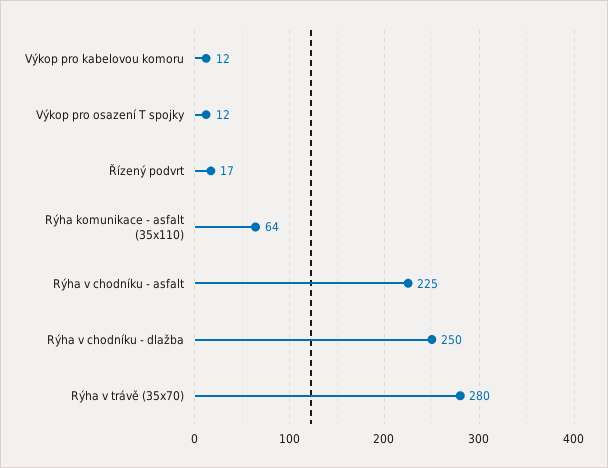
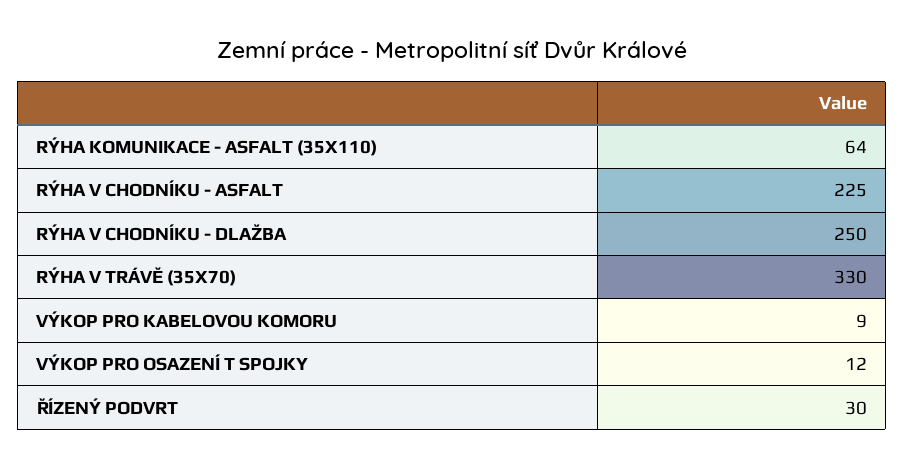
  {
-   "Výkop pro kabelovou komoru": 12,
+   "Výkop pro kabelovou komoru": 9,
    "Výkop pro osazení T spojky": 12,
-   "Řízený podvrt": 17,
+   "Řízený podvrt": 30,
    "Rýha komunikace - asfalt (35x110)": 64,
    "Rýha v chodníku - asfalt": 225,
    "Rýha v chodníku - dlažba": 250,
-   "Rýha v trávě (35x70)": 280
+   "Rýha v trávě (35x70)": 330
  }

